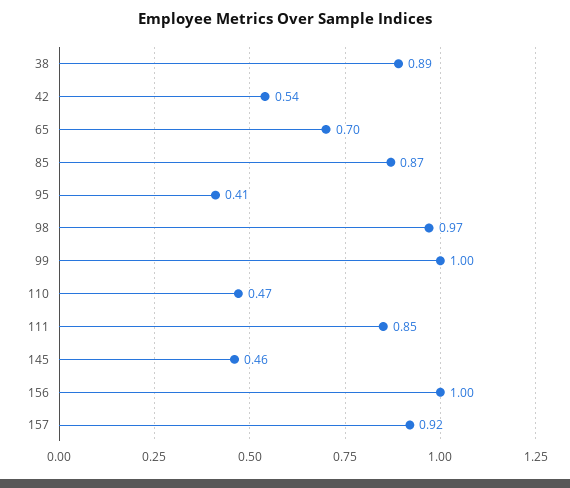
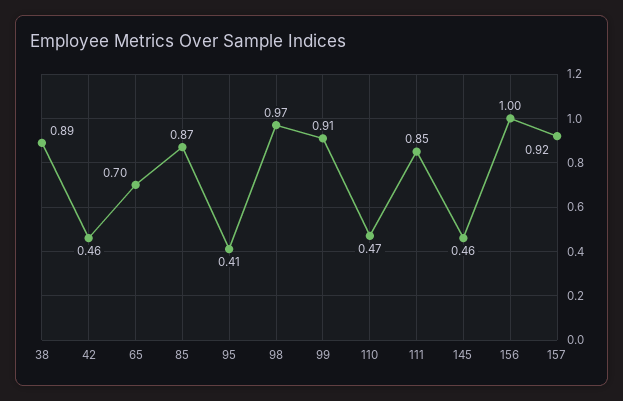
  {
    "38": 0.89,
-   "42": 0.54,
+   "42": 0.46,
    "65": 0.7,
    "85": 0.87,
    "95": 0.41,
    "98": 0.97,
-   "99": 1,
+   "99": 0.91,
    "110": 0.47,
    "111": 0.85,
    "145": 0.46,
    "156": 1,
    "157": 0.92
  }

